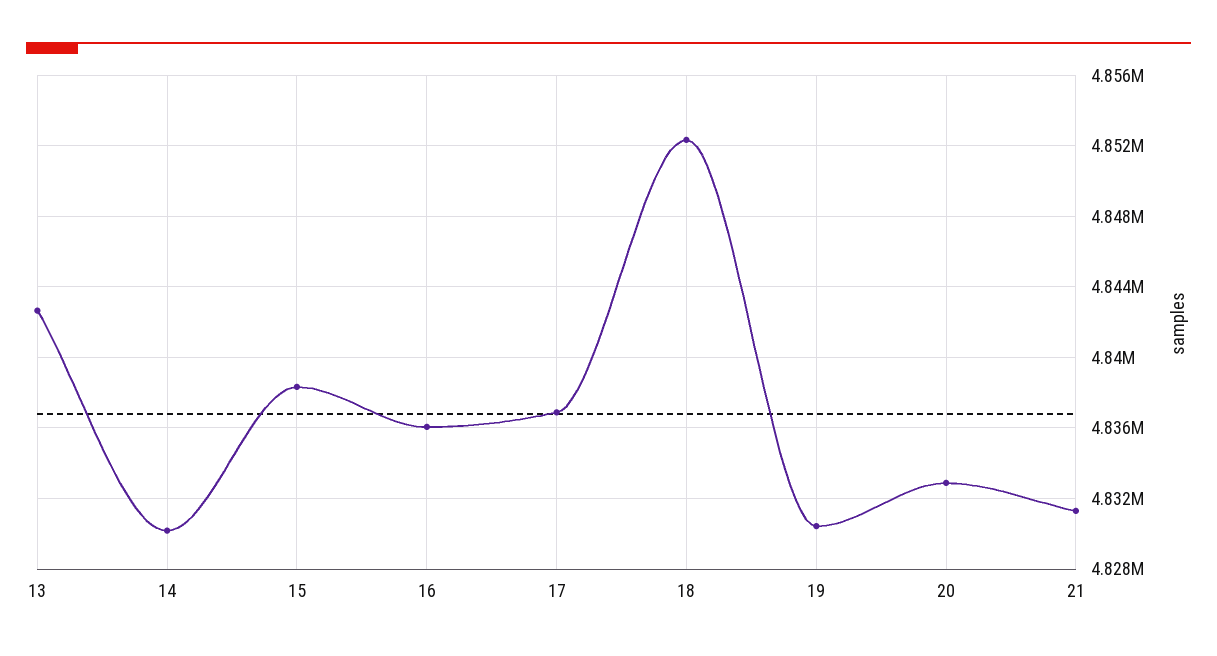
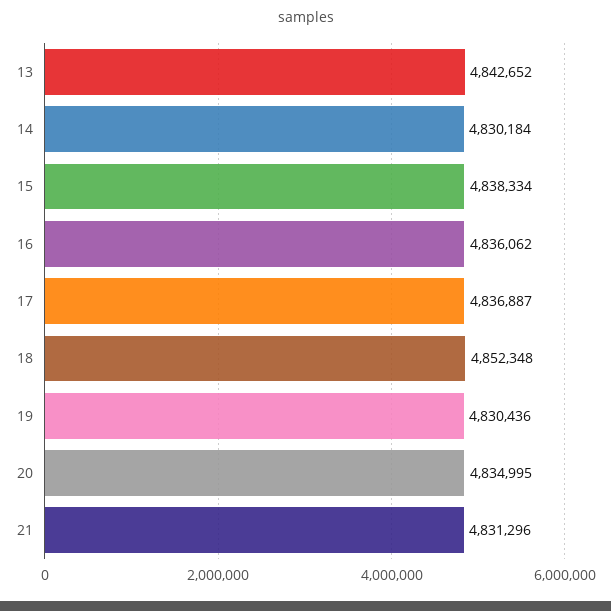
  {
    "13": 4842652,
    "14": 4830184,
    "15": 4838334,
    "16": 4836062,
    "17": 4836887,
    "18": 4852348,
    "19": 4830436,
-   "20": 4833000,
+   "20": 4834995,
    "21": 4831296
  }

